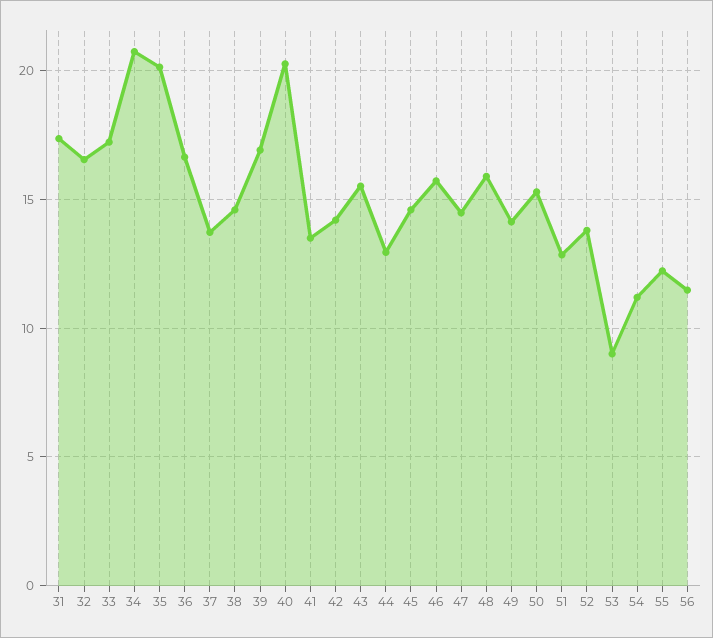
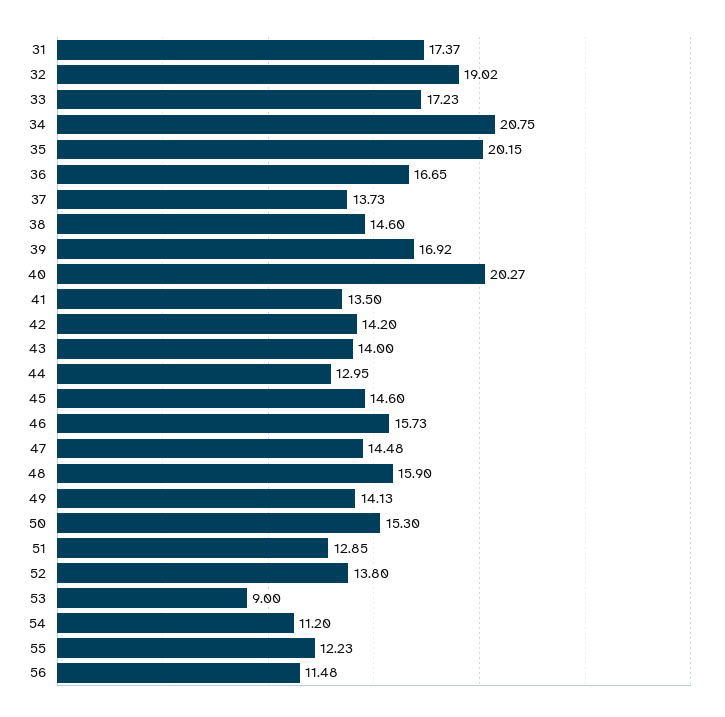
  {
    "31": 17.37,
-   "32": 16.5,
+   "32": 19.02,
    "33": 17.23,
    "34": 20.75,
    "35": 20.15,
    "36": 16.65,
    "37": 13.73,
    "38": 14.6,
    "39": 16.92,
    "40": 20.27,
    "41": 13.5,
    "42": 14.2,
-   "43": 15.5,
+   "43": 14,
    "44": 12.95,
    "45": 14.6,
    "46": 15.73,
    "47": 14.48,
    "48": 15.9,
    "49": 14.13,
    "50": 15.3,
    "51": 12.85,
    "52": 13.8,
    "53": 9,
    "54": 11.2,
    "55": 12.23,
    "56": 11.48
  }

